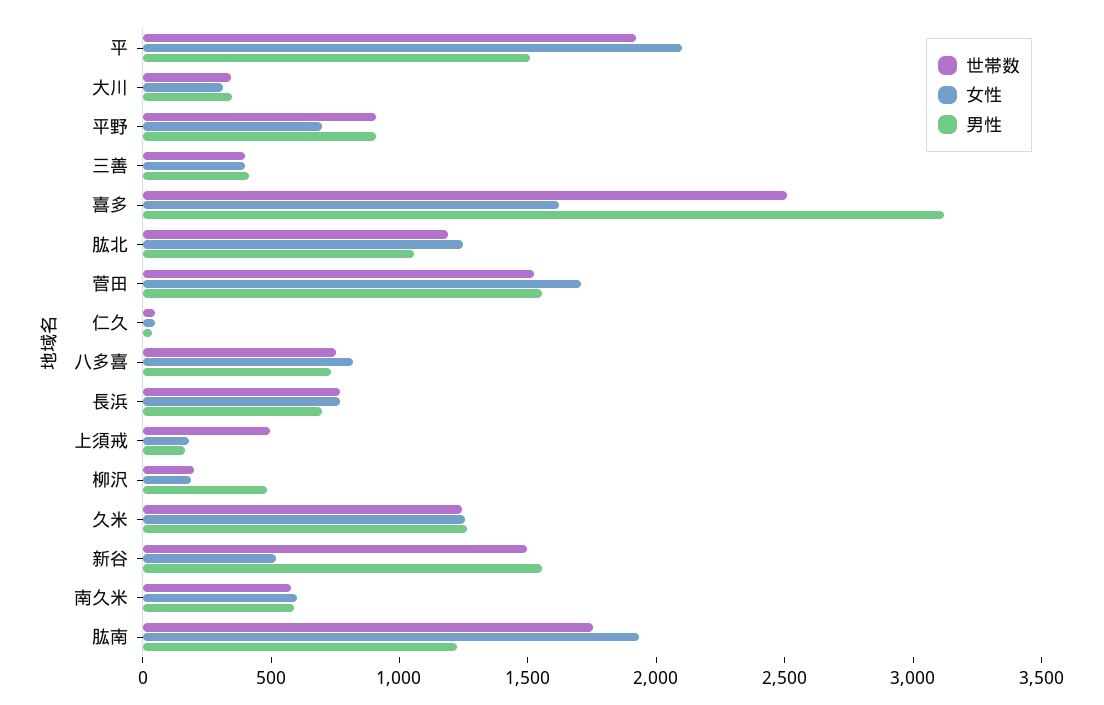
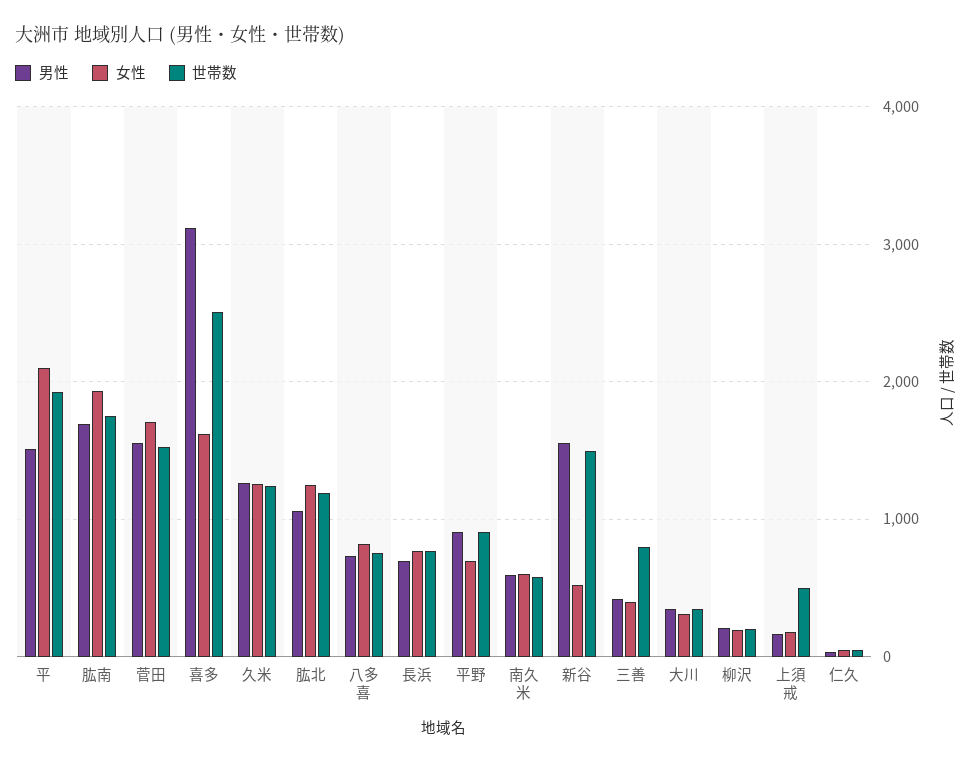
  {
    "世帯数": {
      "平": 1900,
      "大川": 300,
      "平野": 900,
-     "三善": 400,
+     "三善": 800,
      "喜多": 2500,
      "肱北": 1200,
      "菅田": 1500,
      "仁久": 100,
      "八多喜": 800,
      "長浜": 800,
      "上須戒": 500,
      "柳沢": 200,
      "久米": 1200,
      "新谷": 1500,
      "南久米": 600,
      "肱南": 1800
    },
    "女性": {
      "平": 2100,
      "大川": 300,
      "平野": 700,
      "三善": 400,
      "喜多": 1600,
      "肱北": 1200,
      "菅田": 1700,
      "仁久": 100,
      "八多喜": 800,
      "長浜": 800,
      "上須戒": 200,
      "柳沢": 200,
      "久米": 1300,
      "新谷": 500,
      "南久米": 600,
      "肱南": 1900
    },
    "男性": {
      "平": 1500,
      "大川": 300,
      "平野": 900,
      "三善": 400,
      "喜多": 3100,
      "肱北": 1100,
      "菅田": 1600,
      "仁久": 0,
      "八多喜": 700,
      "長浜": 700,
      "上須戒": 200,
-     "柳沢": 500,
+     "柳沢": 200,
      "久米": 1300,
      "新谷": 1600,
      "南久米": 600,
-     "肱南": 1200
+     "肱南": 1700
    }
  }

